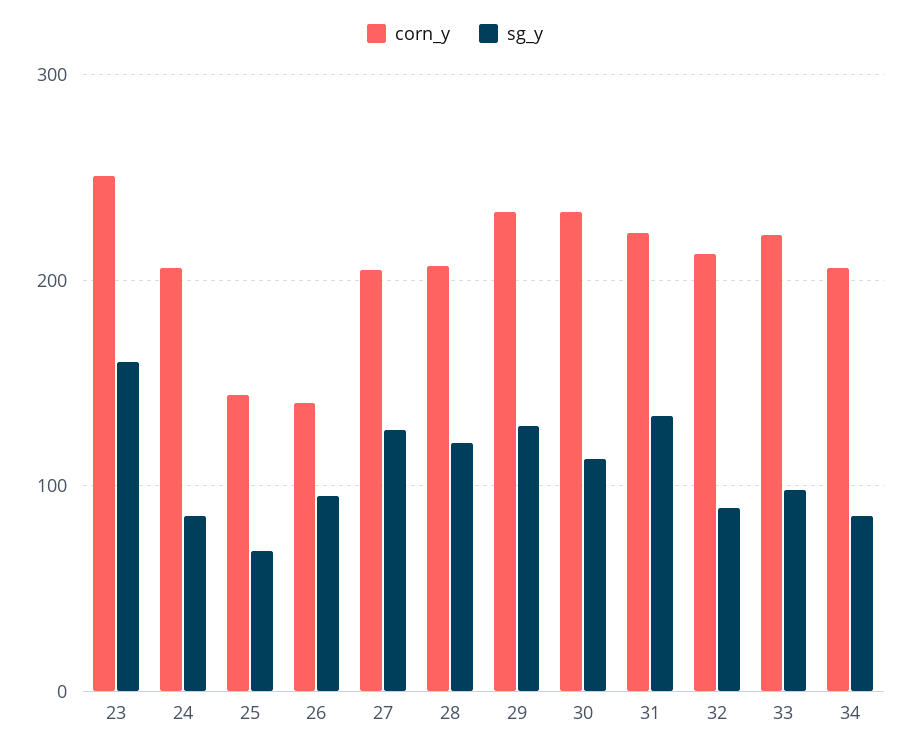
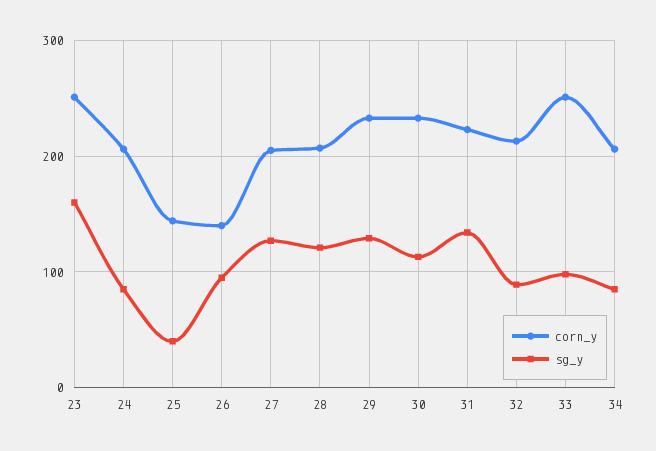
  {
    "corn_y": {
      "23": 250,
      "24": 210,
      "25": 140,
      "26": 140,
      "27": 210,
      "28": 210,
      "29": 230,
      "30": 230,
      "31": 220,
      "32": 210,
-     "33": 220,
+     "33": 250,
      "34": 210
    },
    "sg_y": {
      "23": 160,
      "24": 90,
-     "25": 70,
+     "25": 40,
      "26": 100,
      "27": 130,
      "28": 120,
      "29": 130,
      "30": 110,
      "31": 130,
      "32": 90,
      "33": 100,
      "34": 90
    }
  }

